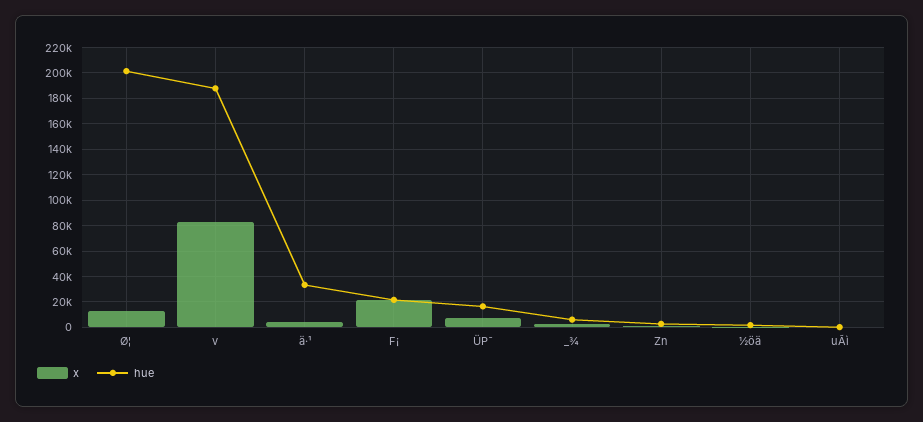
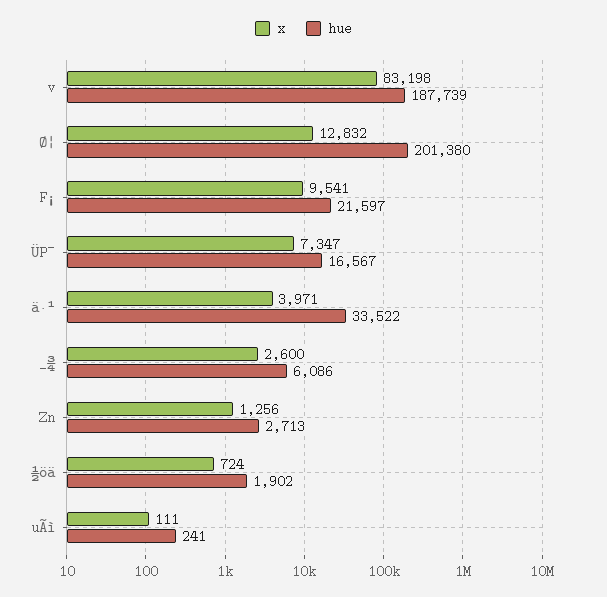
  {
    "x": {
      "Ø¦": 12832,
      "v": 83198,
      "ä·¹": 3971,
-     "F¡": 20000,
+     "F¡": 9541,
      "ÜP¯": 7347,
      "_¾": 2600,
      "Zn": 1256,
      "½öä": 724,
      "uÃì": 111
    },
    "hue": {
      "Ø¦": 201380,
      "v": 187739,
      "ä·¹": 33522,
      "F¡": 21597,
      "ÜP¯": 16567,
      "_¾": 6086,
      "Zn": 2713,
      "½öä": 1902,
      "uÃì": 241
    }
  }

